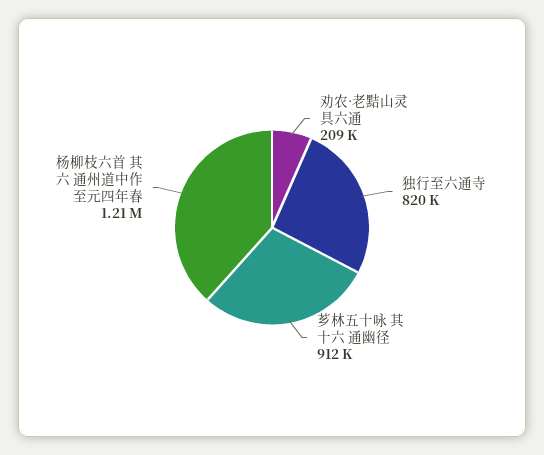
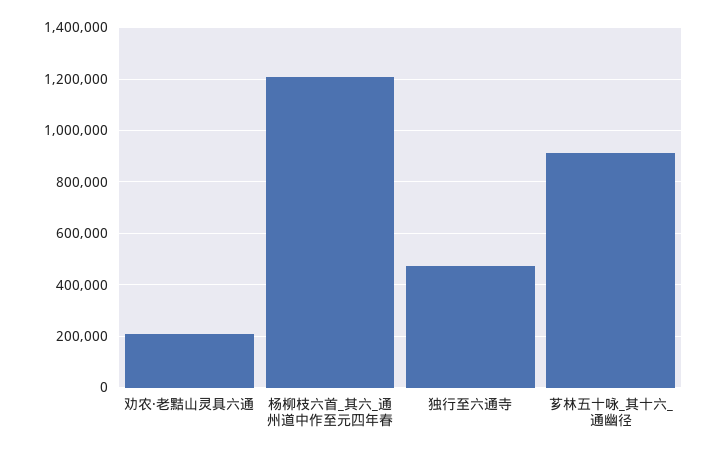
  {
    "劝农·老黠山灵具六通": 209000,
-   "独行至六通寺": 820000,
+   "独行至六通寺": 475000,
    "芗林五十咏 其十六 通幽径": 912000,
    "杨柳枝六首 其六 通州道中作至元四年春": 1210000
  }

